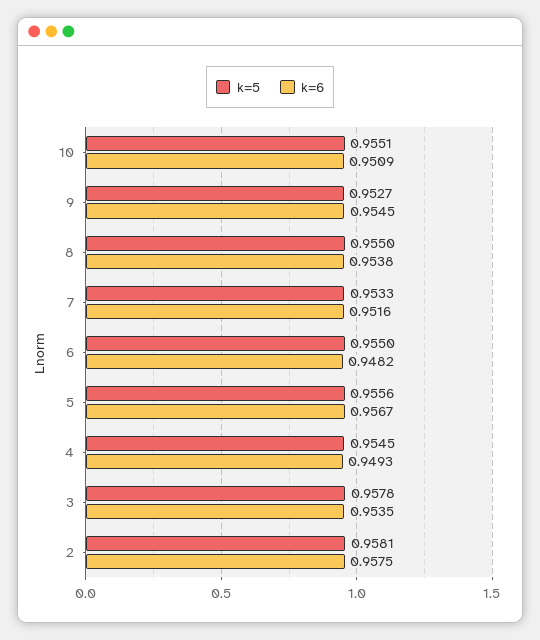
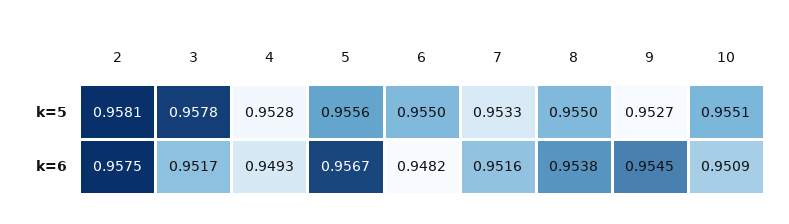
  {
    "k=5": {
      "10": 0.9551,
      "9": 0.9527,
      "8": 0.955,
      "7": 0.9533,
      "6": 0.955,
      "5": 0.9556,
-     "4": 0.9545,
+     "4": 0.9528,
      "3": 0.9578,
      "2": 0.9581
    },
    "k=6": {
      "10": 0.9509,
      "9": 0.9545,
      "8": 0.9538,
      "7": 0.9516,
      "6": 0.9482,
      "5": 0.9567,
      "4": 0.9493,
-     "3": 0.9535,
+     "3": 0.9517,
      "2": 0.9575
    }
  }

